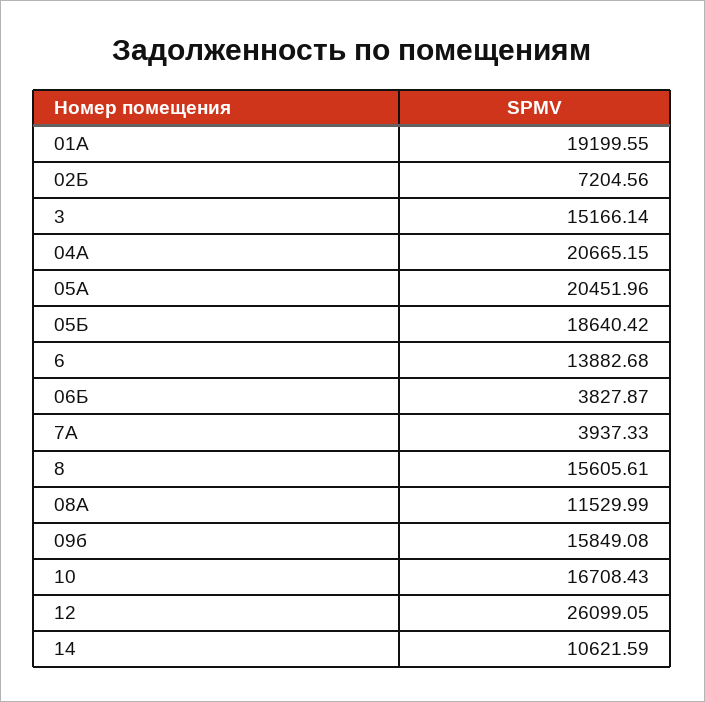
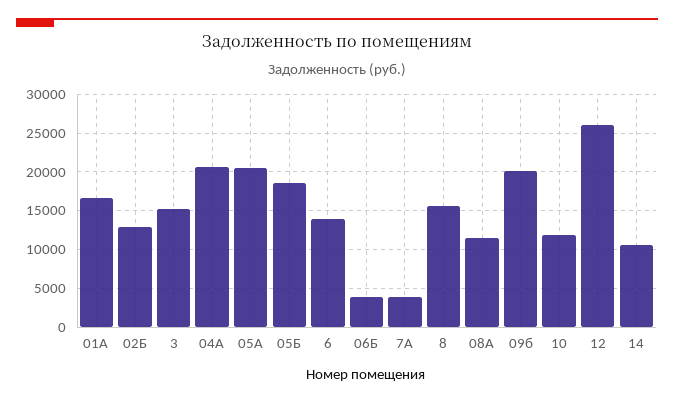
  {
-   "01А": 19199.55,
+   "01А": 17000,
-   "02Б": 7204.56,
+   "02Б": 13000,
    "3": 15166.14,
    "04А": 20665.15,
    "05А": 20451.96,
    "05Б": 18640.42,
    "6": 13882.68,
    "06Б": 3827.87,
    "7А": 3937.33,
    "8": 15605.61,
    "08А": 11529.99,
-   "09б": 15849.08,
+   "09б": 20000,
-   "10": 16708.43,
+   "10": 12000,
    "12": 26099.05,
    "14": 10621.59
  }

